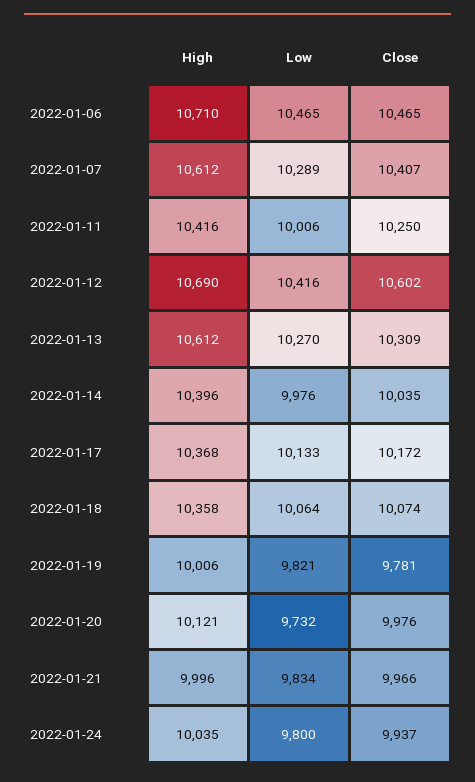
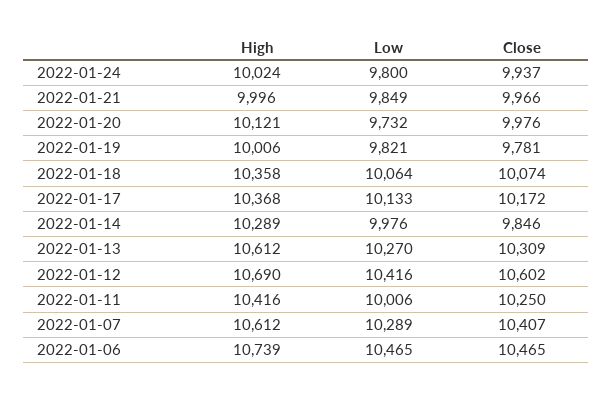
  {
    "High": {
-     "2022-01-06": 10710,
+     "2022-01-06": 10739,
      "2022-01-07": 10612,
      "2022-01-11": 10416,
      "2022-01-12": 10690,
      "2022-01-13": 10612,
-     "2022-01-14": 10396,
+     "2022-01-14": 10289,
      "2022-01-17": 10368,
      "2022-01-18": 10358,
      "2022-01-19": 10006,
      "2022-01-20": 10121,
      "2022-01-21": 9996,
-     "2022-01-24": 10035
+     "2022-01-24": 10024
    },
    "Low": {
      "2022-01-06": 10465,
      "2022-01-07": 10289,
      "2022-01-11": 10006,
      "2022-01-12": 10416,
      "2022-01-13": 10270,
      "2022-01-14": 9976,
      "2022-01-17": 10133,
      "2022-01-18": 10064,
      "2022-01-19": 9821,
      "2022-01-20": 9732,
-     "2022-01-21": 9834,
+     "2022-01-21": 9849,
      "2022-01-24": 9800
    },
    "Close": {
      "2022-01-06": 10465,
      "2022-01-07": 10407,
      "2022-01-11": 10250,
      "2022-01-12": 10602,
      "2022-01-13": 10309,
-     "2022-01-14": 10035,
+     "2022-01-14": 9846,
      "2022-01-17": 10172,
      "2022-01-18": 10074,
      "2022-01-19": 9781,
      "2022-01-20": 9976,
      "2022-01-21": 9966,
      "2022-01-24": 9937
    }
  }

